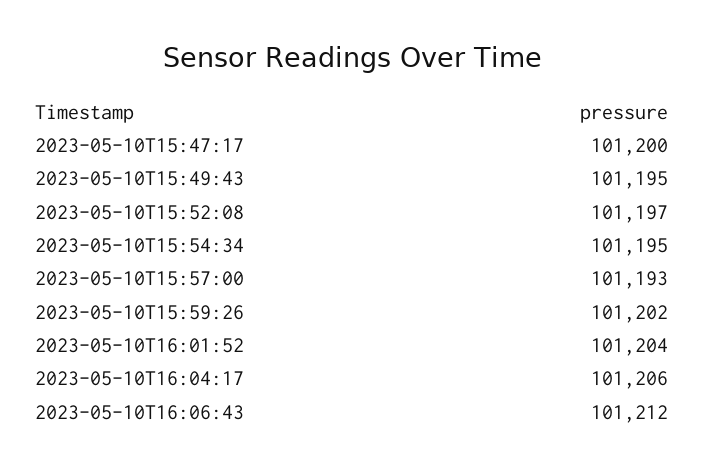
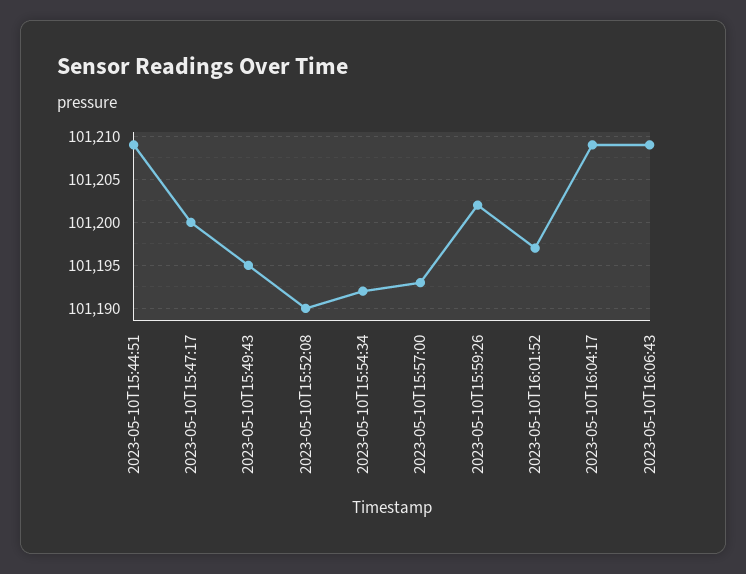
  {
    "2023-05-10T15:47:17": 101200,
    "2023-05-10T15:49:43": 101195,
-   "2023-05-10T15:52:08": 101197,
+   "2023-05-10T15:52:08": 101190,
-   "2023-05-10T15:54:34": 101195,
+   "2023-05-10T15:54:34": 101192,
    "2023-05-10T15:57:00": 101193,
    "2023-05-10T15:59:26": 101202,
-   "2023-05-10T16:01:52": 101204,
+   "2023-05-10T16:01:52": 101197,
-   "2023-05-10T16:04:17": 101206,
+   "2023-05-10T16:04:17": 101209,
-   "2023-05-10T16:06:43": 101212
+   "2023-05-10T16:06:43": 101209,
+   "2023-05-10T15:44:51": 101209
  }

